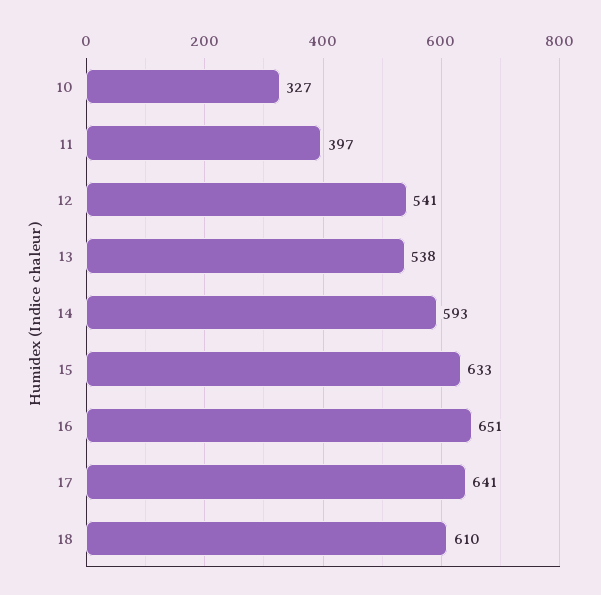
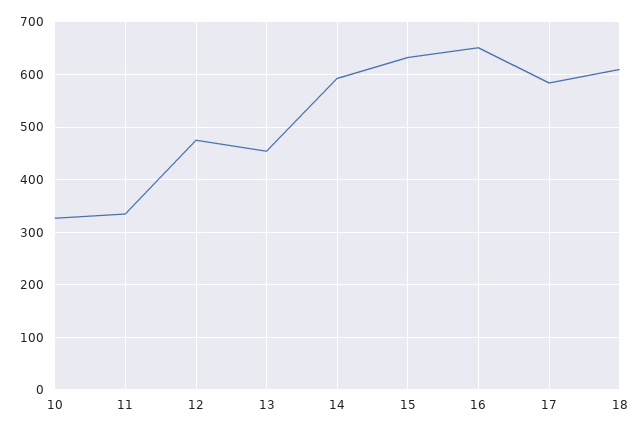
  {
    "10": 327,
-   "11": 397,
+   "11": 340,
-   "12": 541,
+   "12": 480,
-   "13": 538,
+   "13": 460,
    "14": 593,
    "15": 633,
    "16": 651,
-   "17": 641,
+   "17": 580,
    "18": 610
  }

